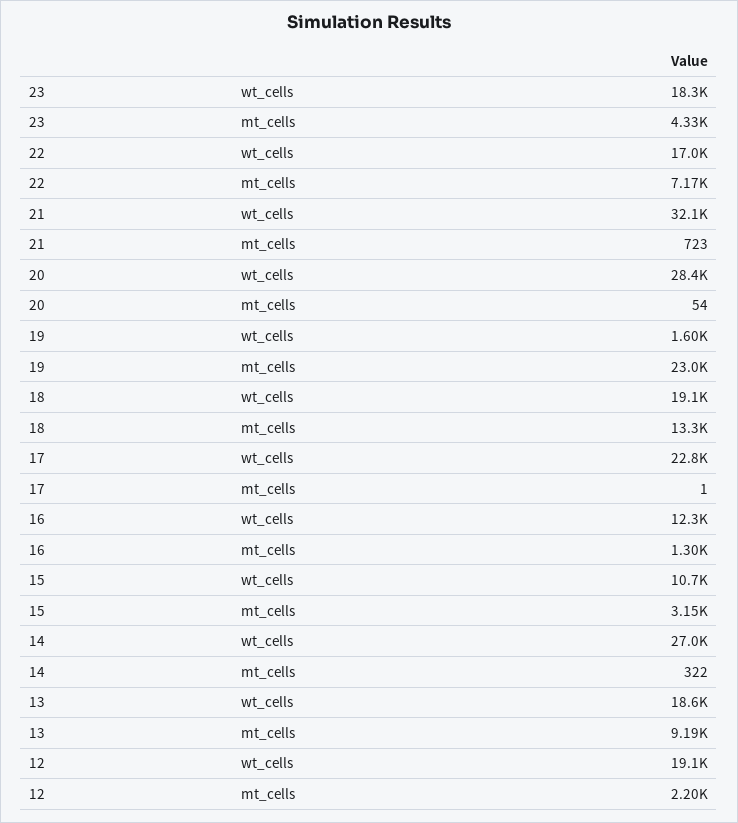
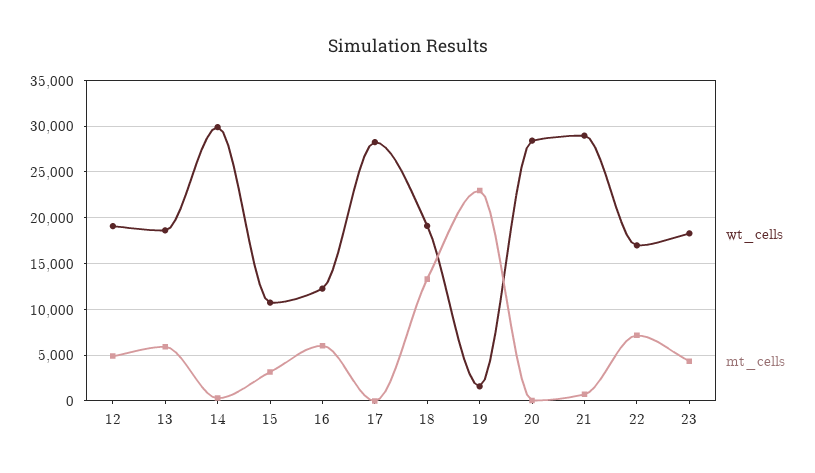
  {
    "wt_cells": {
      "23": 18300,
      "22": 17000,
-     "21": 32100,
+     "21": 29000,
      "20": 28400,
      "19": 1600,
      "18": 19100,
-     "17": 22800,
+     "17": 28000,
      "16": 12300,
      "15": 10700,
-     "14": 27000,
+     "14": 30000,
      "13": 18600,
      "12": 19100
    },
    "mt_cells": {
      "23": 4330,
      "22": 7170,
      "21": 723,
      "20": 54,
      "19": 23000,
      "18": 13300,
      "17": 1,
-     "16": 1300,
+     "16": 6000,
      "15": 3150,
      "14": 322,
-     "13": 9190,
+     "13": 6000,
-     "12": 2200
+     "12": 5000
    }
  }

